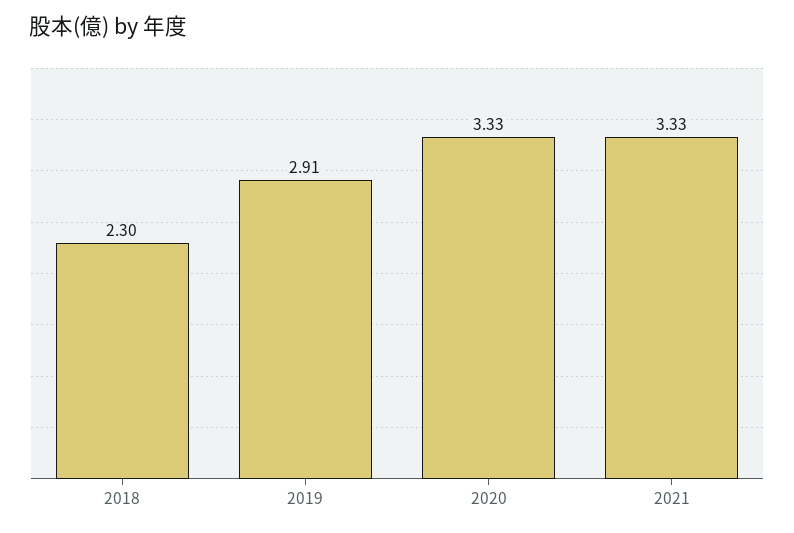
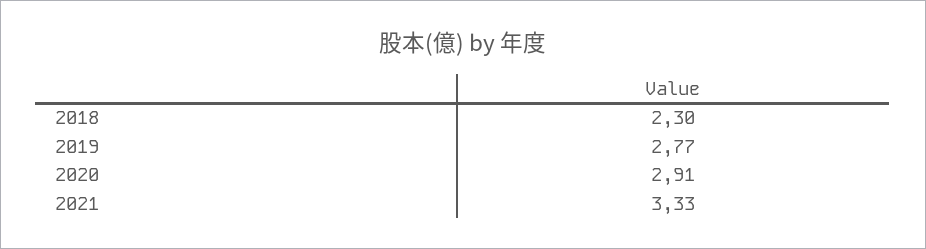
  {
    "2018": 2.3,
-   "2019": 2.91,
+   "2019": 2.77,
-   "2020": 3.33,
+   "2020": 2.91,
    "2021": 3.33
  }

